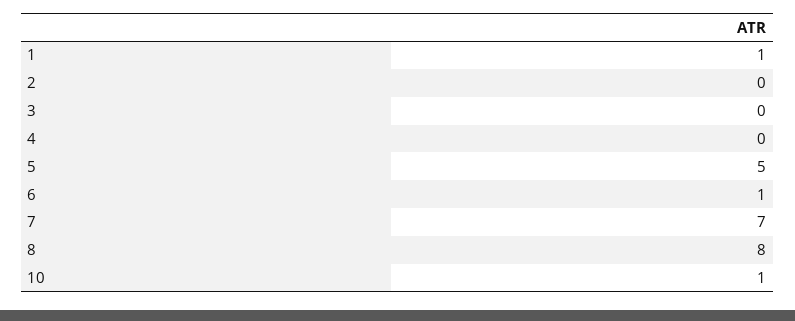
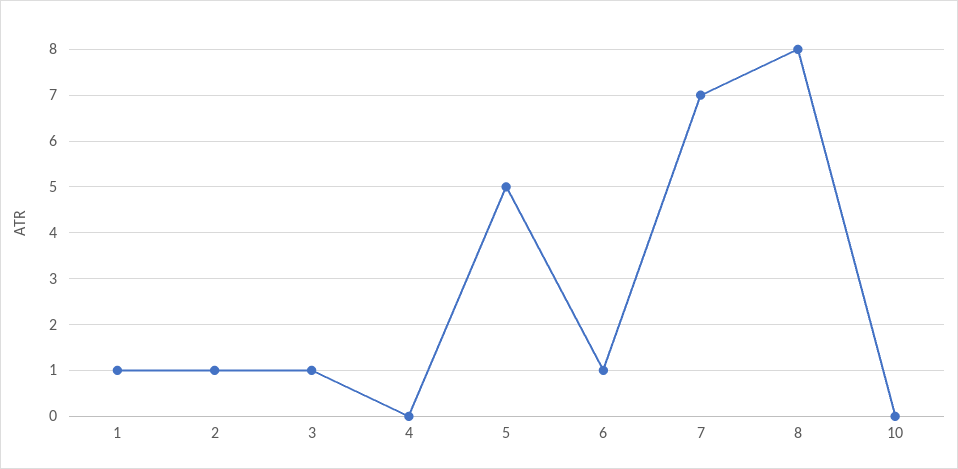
  {
    "1": 1,
-   "2": 0,
+   "2": 1,
-   "3": 0,
+   "3": 1,
    "4": 0,
    "5": 5,
    "6": 1,
    "7": 7,
    "8": 8,
-   "10": 1
+   "10": 0
  }

